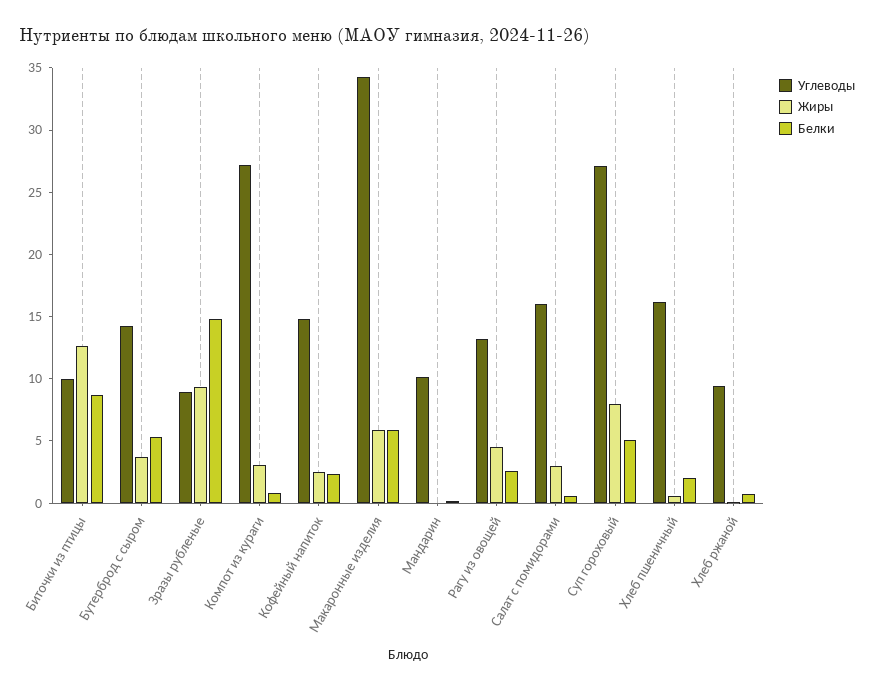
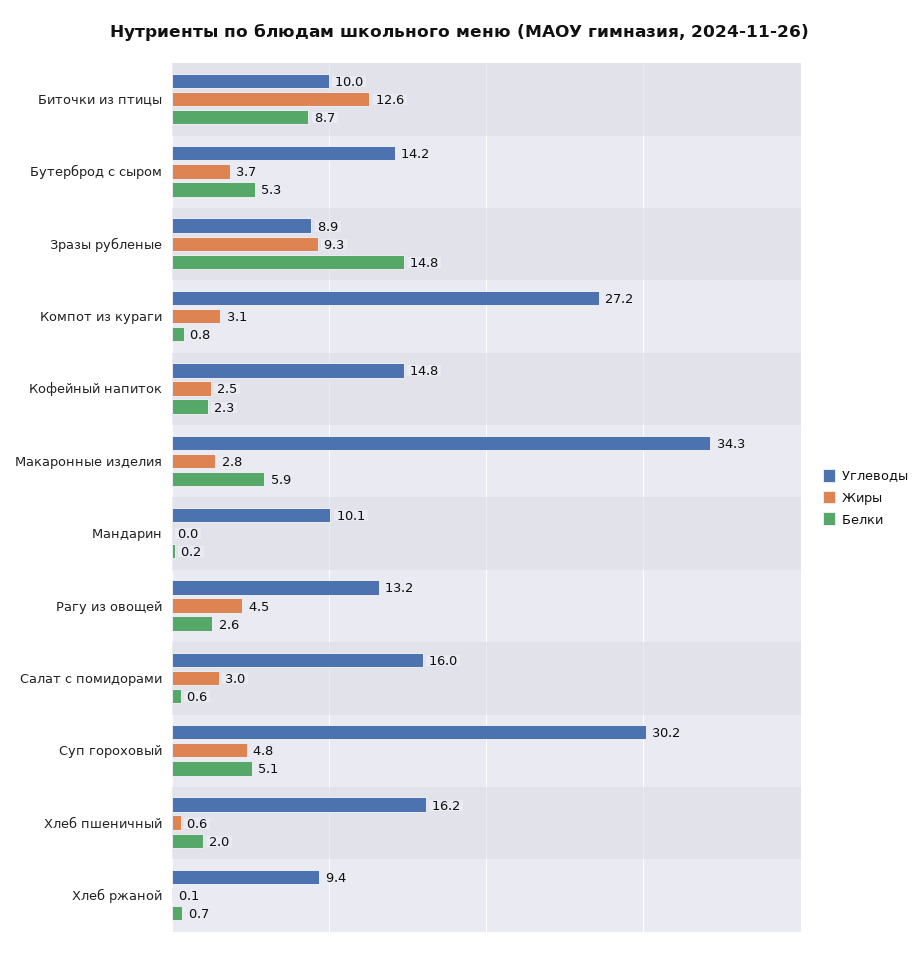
  {
    "Углеводы": {
      "Биточки из птицы": 10,
      "Бутерброд с сыром": 14.2,
      "Зразы рубленые": 8.9,
      "Компот из кураги": 27.2,
      "Кофейный напиток": 14.8,
      "Макаронные изделия": 34.3,
      "Мандарин": 10.1,
      "Рагу из овощей": 13.2,
      "Салат с помидорами": 16,
-     "Суп гороховый": 27,
+     "Суп гороховый": 30.2,
      "Хлеб пшеничный": 16.2,
      "Хлеб ржаной": 9.4
    },
    "Жиры": {
      "Биточки из птицы": 12.6,
      "Бутерброд с сыром": 3.7,
      "Зразы рубленые": 9.3,
      "Компот из кураги": 3.1,
      "Кофейный напиток": 2.5,
-     "Макаронные изделия": 6,
+     "Макаронные изделия": 2.8,
      "Мандарин": 0,
      "Рагу из овощей": 4.5,
      "Салат с помидорами": 3,
-     "Суп гороховый": 8,
+     "Суп гороховый": 4.8,
      "Хлеб пшеничный": 0.6,
      "Хлеб ржаной": 0.1
    },
    "Белки": {
      "Биточки из птицы": 8.7,
      "Бутерброд с сыром": 5.3,
      "Зразы рубленые": 14.8,
      "Компот из кураги": 0.8,
      "Кофейный напиток": 2.3,
      "Макаронные изделия": 5.9,
      "Мандарин": 0.2,
      "Рагу из овощей": 2.6,
      "Салат с помидорами": 0.6,
      "Суп гороховый": 5.1,
      "Хлеб пшеничный": 2,
      "Хлеб ржаной": 0.7
    }
  }

